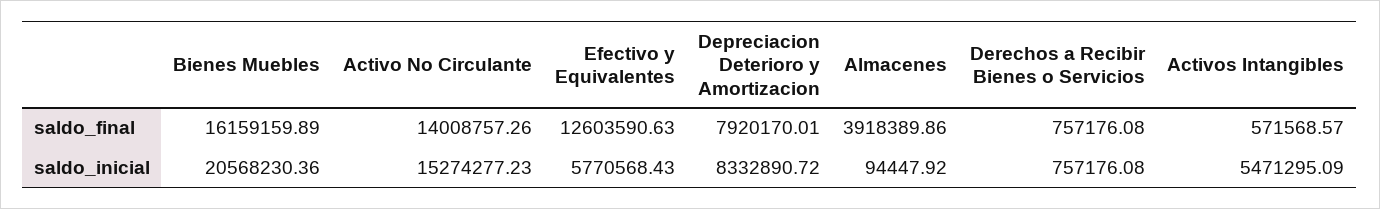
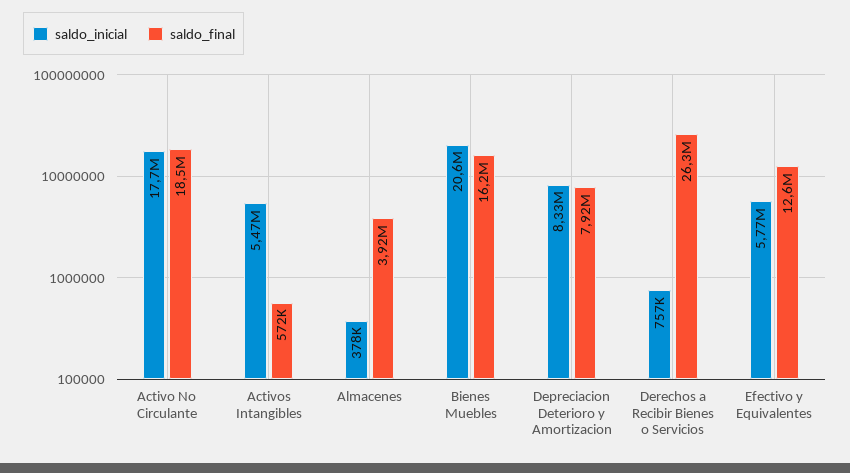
  {
    "saldo_final": {
      "Bienes Muebles": 16159159.89,
-     "Activo No Circulante": 14008757.26,
+     "Activo No Circulante": 18500000,
      "Efectivo y Equivalentes": 12603590.63,
      "Depreciacion Deterioro y Amortizacion": 7920170.01,
      "Almacenes": 3918389.86,
-     "Derechos a Recibir Bienes o Servicios": 757176.08,
+     "Derechos a Recibir Bienes o Servicios": 26300000,
      "Activos Intangibles": 571568.57
    },
    "saldo_inicial": {
      "Bienes Muebles": 20568230.36,
-     "Activo No Circulante": 15274277.23,
+     "Activo No Circulante": 17700000,
      "Efectivo y Equivalentes": 5770568.43,
      "Depreciacion Deterioro y Amortizacion": 8332890.72,
-     "Almacenes": 94447.92,
+     "Almacenes": 378000,
      "Derechos a Recibir Bienes o Servicios": 757176.08,
      "Activos Intangibles": 5471295.09
    }
  }

